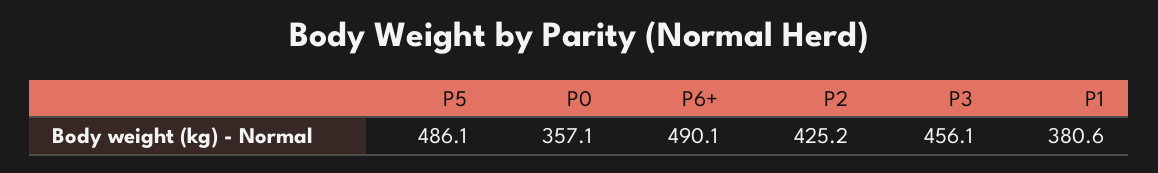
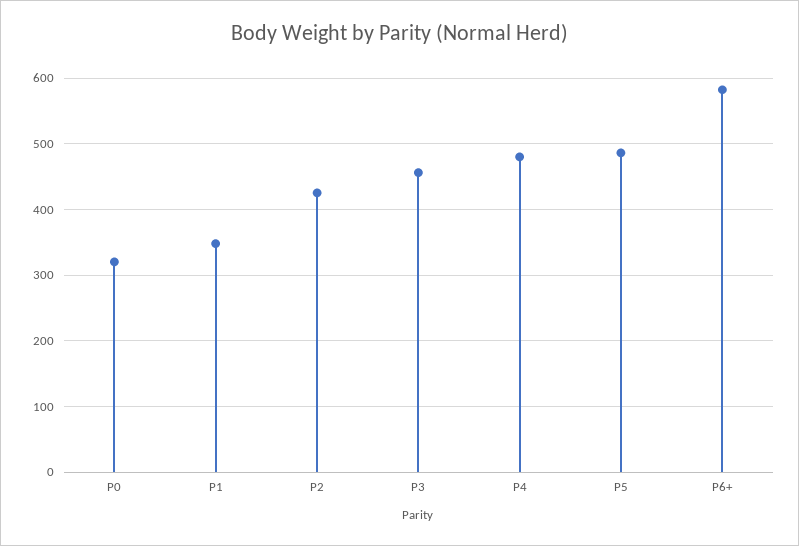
  {
    "P5": 486.1,
-   "P0": 357.1,
+   "P0": 320,
-   "P6+": 490.1,
+   "P6+": 580,
    "P2": 425.2,
    "P3": 456.1,
-   "P1": 380.6
+   "P1": 350,
+   "P4": 480
  }

